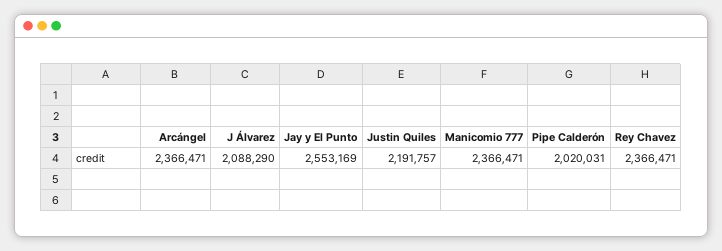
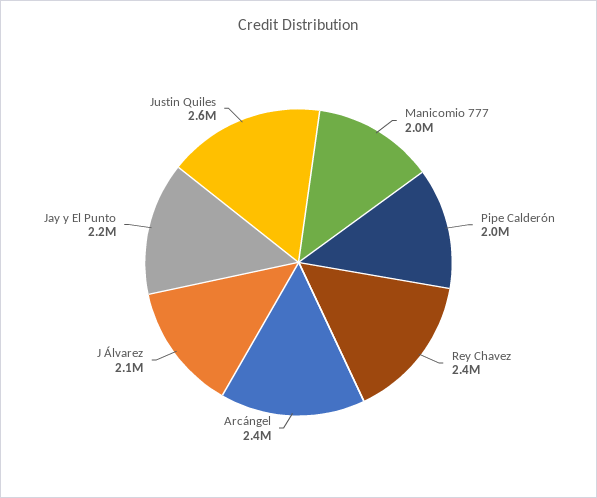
  {
    "Arcángel": 2366471,
    "J Álvarez": 2088290,
-   "Jay y El Punto": 2553169,
+   "Jay y El Punto": 2200000,
-   "Justin Quiles": 2191757,
+   "Justin Quiles": 2600000,
-   "Manicomio 777": 2366471,
+   "Manicomio 777": 2000000,
    "Pipe Calderón": 2020031,
    "Rey Chavez": 2366471
  }

